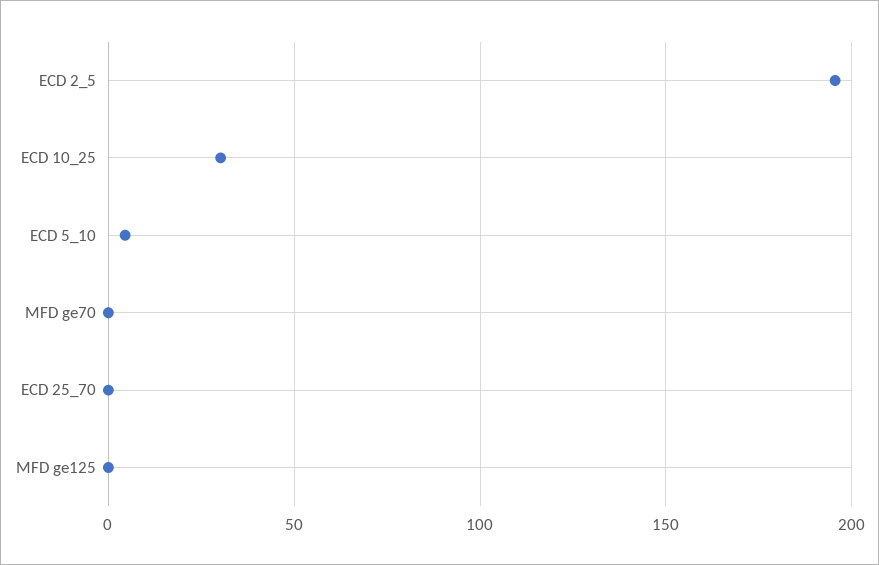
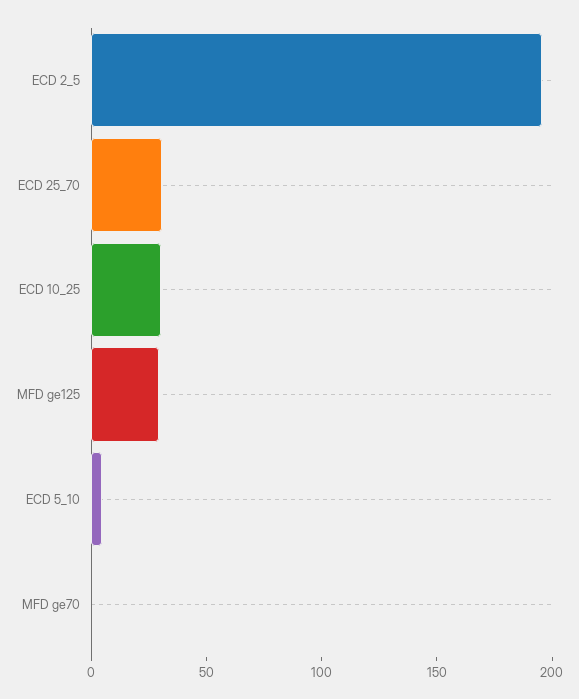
  {
    "ECD 2_5": 195,
    "ECD 10_25": 30,
    "ECD 5_10": 5,
    "MFD ge70": 0,
-   "ECD 25_70": 0,
+   "ECD 25_70": 30,
-   "MFD ge125": 0
+   "MFD ge125": 30
  }

